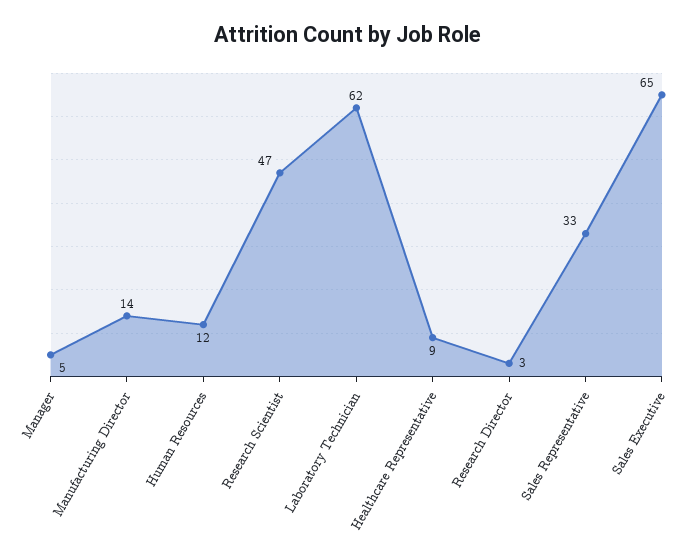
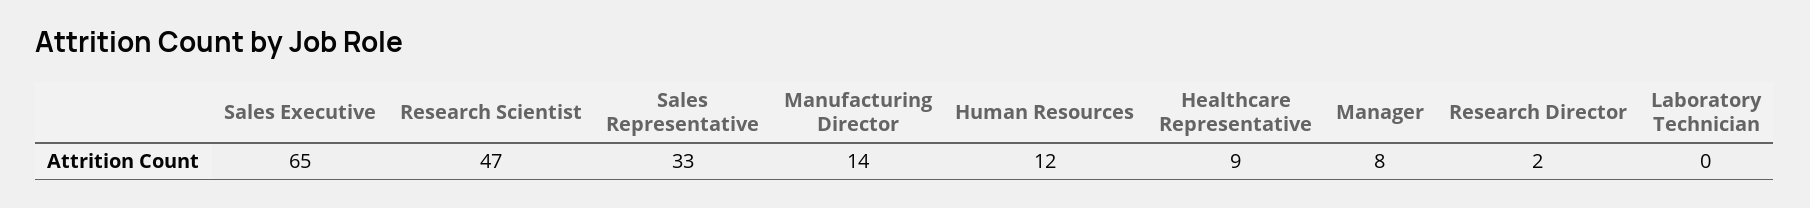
  {
-   "Manager": 5,
+   "Manager": 8,
    "Manufacturing Director": 14,
    "Human Resources": 12,
    "Research Scientist": 47,
-   "Laboratory Technician": 62,
+   "Laboratory Technician": 0,
    "Healthcare Representative": 9,
-   "Research Director": 3,
+   "Research Director": 2,
    "Sales Representative": 33,
    "Sales Executive": 65
  }

